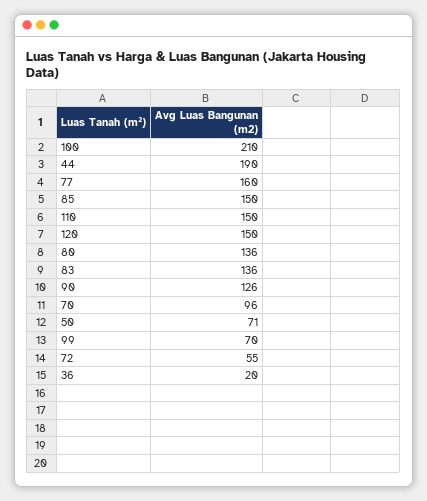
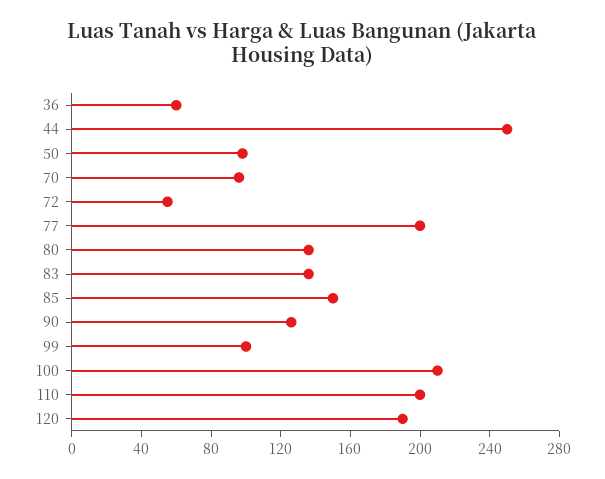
  {
    "100": 210,
-   "44": 190,
+   "44": 250,
-   "77": 160,
+   "77": 200,
    "85": 150,
-   "110": 150,
+   "110": 200,
-   "120": 150,
+   "120": 190,
    "80": 136,
    "83": 136,
    "90": 126,
    "70": 96,
-   "50": 71,
+   "50": 100,
-   "99": 70,
+   "99": 100,
    "72": 55,
-   "36": 20
+   "36": 60
  }

